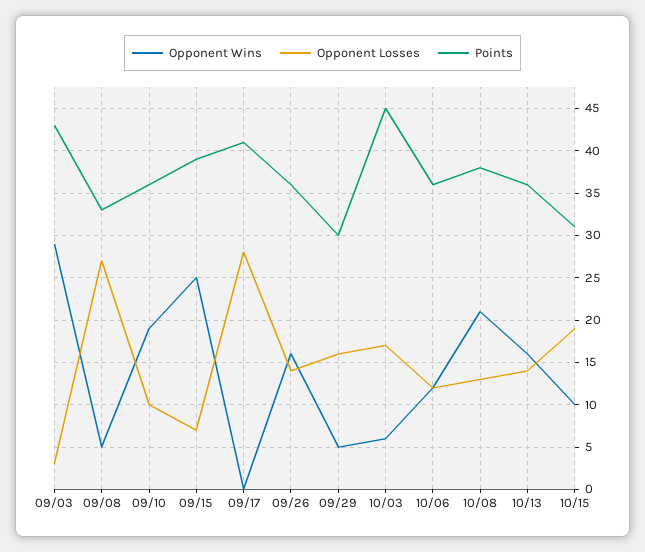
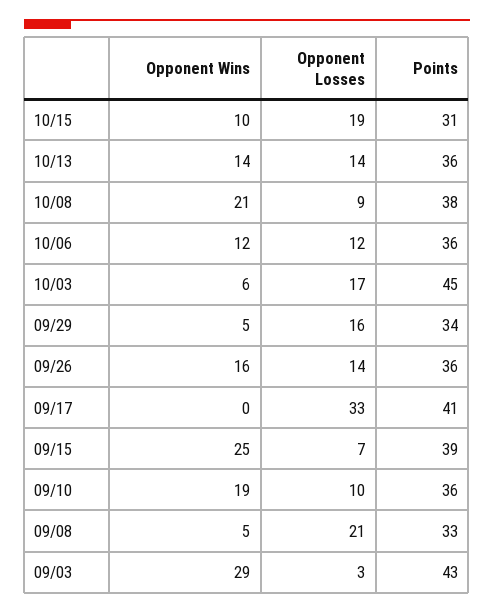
  {
    "Opponent Wins": {
      "09/03": 29,
      "09/08": 5,
      "09/10": 19,
      "09/15": 25,
      "09/17": 0,
      "09/26": 16,
      "09/29": 5,
      "10/03": 6,
      "10/06": 12,
      "10/08": 21,
-     "10/13": 16,
+     "10/13": 14,
      "10/15": 10
    },
    "Opponent Losses": {
      "09/03": 3,
-     "09/08": 27,
+     "09/08": 21,
      "09/10": 10,
      "09/15": 7,
-     "09/17": 28,
+     "09/17": 33,
      "09/26": 14,
      "09/29": 16,
      "10/03": 17,
      "10/06": 12,
-     "10/08": 13,
+     "10/08": 9,
      "10/13": 14,
      "10/15": 19
    },
    "Points": {
      "09/03": 43,
      "09/08": 33,
      "09/10": 36,
      "09/15": 39,
      "09/17": 41,
      "09/26": 36,
-     "09/29": 30,
+     "09/29": 34,
      "10/03": 45,
      "10/06": 36,
      "10/08": 38,
      "10/13": 36,
      "10/15": 31
    }
  }

